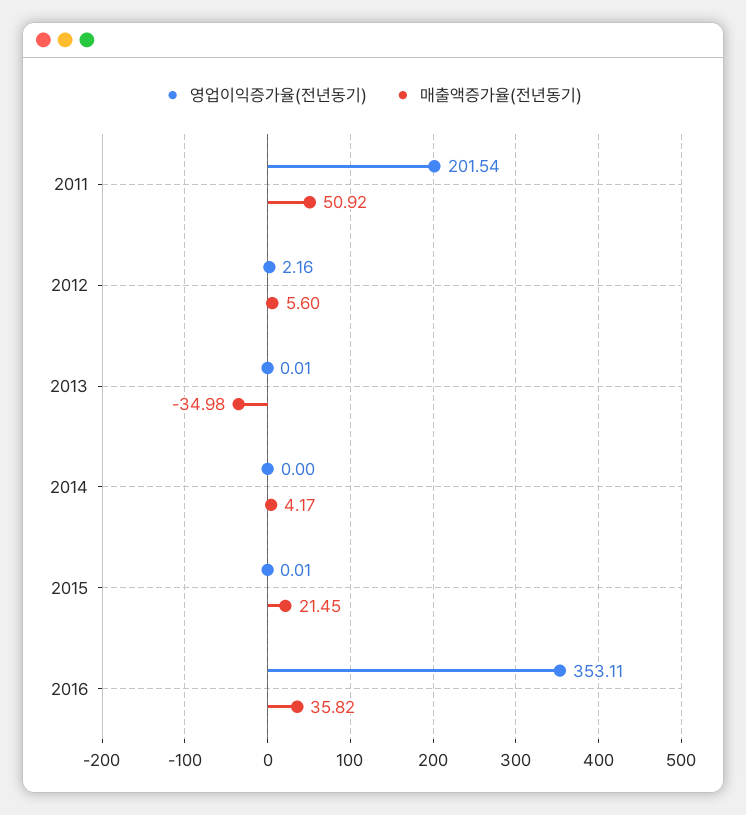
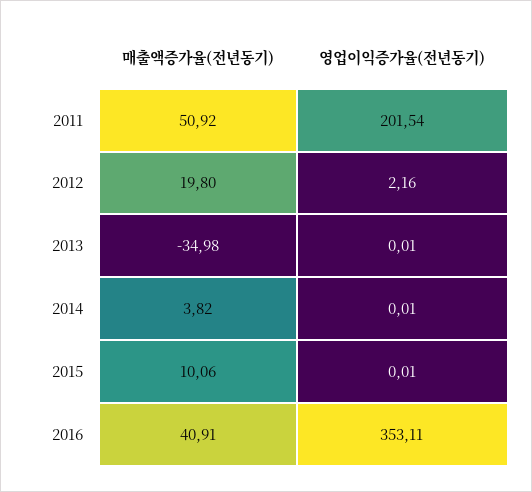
  {
    "영업이익증가율(전년동기)": {
      "2011": 201.54,
      "2012": 2.16,
      "2013": 0.01,
-     "2014": 0,
+     "2014": 0.01,
      "2015": 0.01,
      "2016": 353.11
    },
    "매출액증가율(전년동기)": {
      "2011": 50.92,
-     "2012": 5.6,
+     "2012": 19.8,
      "2013": -34.98,
-     "2014": 4.17,
+     "2014": 3.82,
-     "2015": 21.45,
+     "2015": 10.06,
-     "2016": 35.82
+     "2016": 40.91
    }
  }

